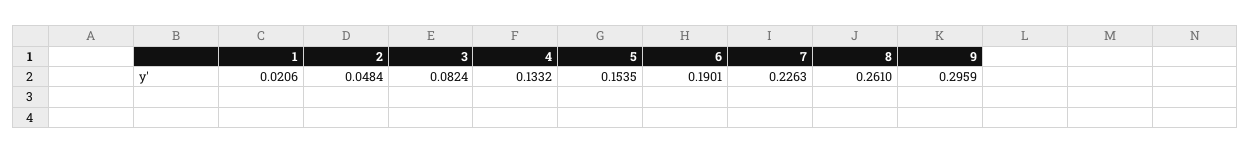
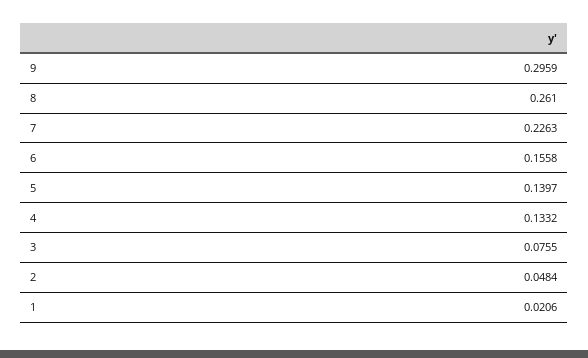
  {
    "1": 0.0206,
    "2": 0.0484,
-   "3": 0.0824,
+   "3": 0.0755,
    "4": 0.1332,
-   "5": 0.1535,
+   "5": 0.1397,
-   "6": 0.1901,
+   "6": 0.1558,
    "7": 0.2263,
    "8": 0.261,
    "9": 0.2959
  }

